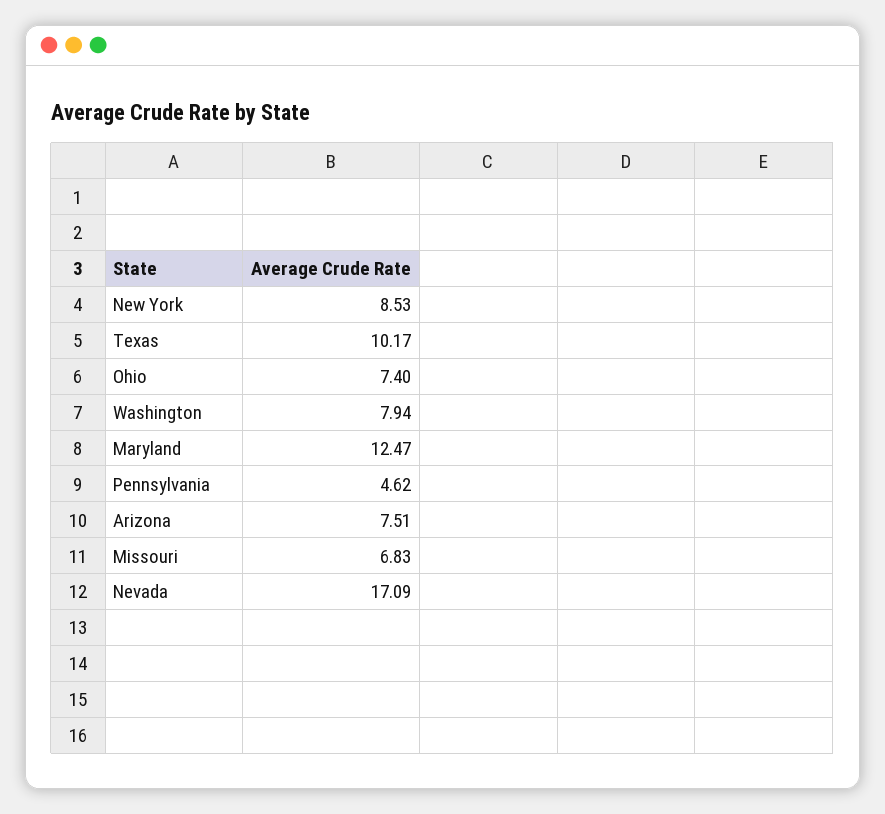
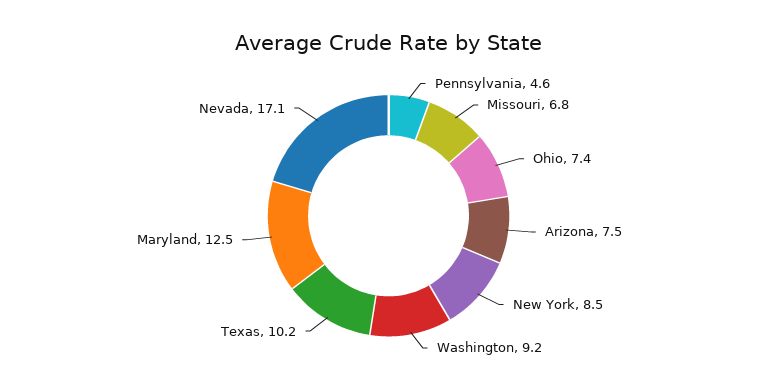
  {
    "New York": 8.53,
    "Texas": 10.17,
    "Ohio": 7.4,
-   "Washington": 7.94,
+   "Washington": 9.2,
    "Maryland": 12.47,
    "Pennsylvania": 4.62,
    "Arizona": 7.51,
    "Missouri": 6.83,
    "Nevada": 17.09
  }

